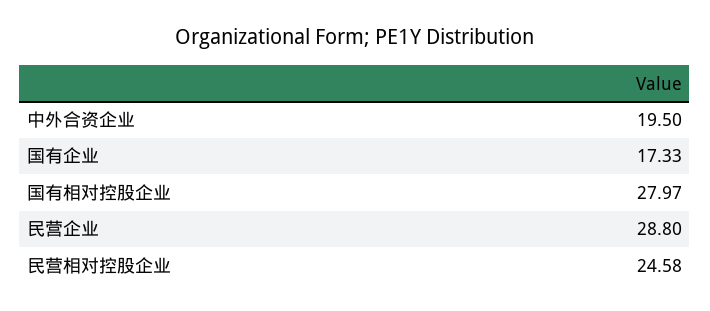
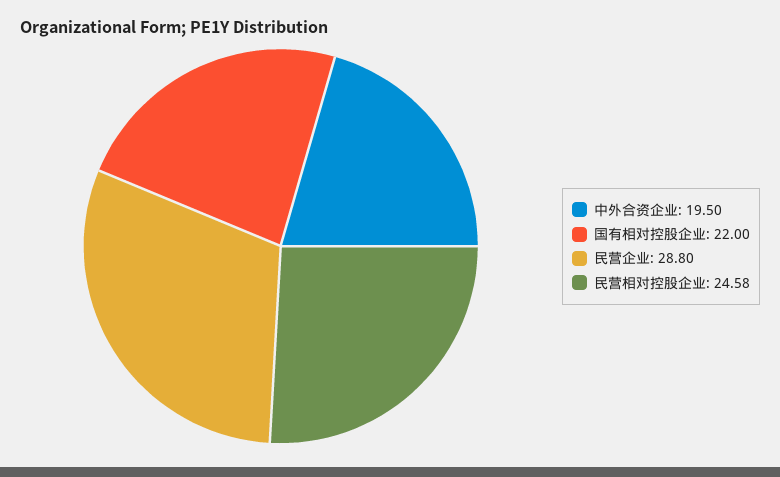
  {
    "中外合资企业": 19.5,
-   "国有企业": 17.33,
-   "国有相对控股企业": 27.97,
+   "国有相对控股企业": 22,
    "民营企业": 28.8,
    "民营相对控股企业": 24.58
  }

